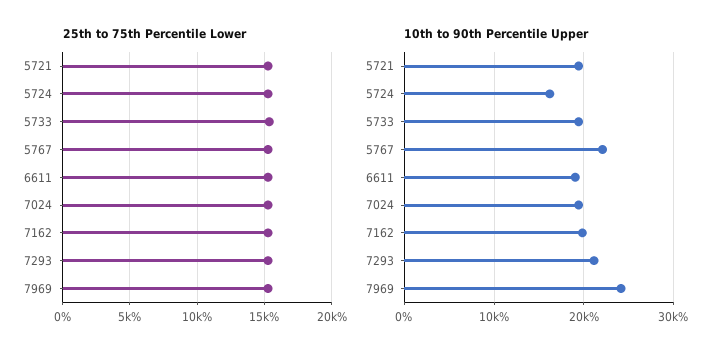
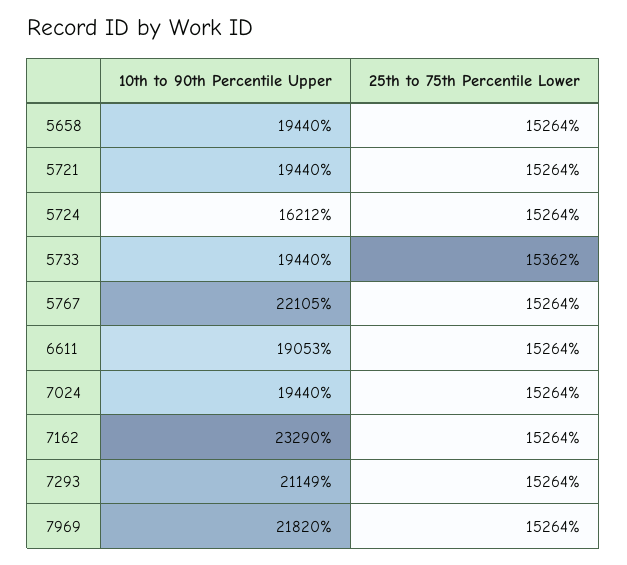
  {
    "25th to 75th Percentile Lower": {
      "5721": 15264,
      "5724": 15264,
      "5733": 15362,
      "5767": 15264,
      "6611": 15264,
      "7024": 15264,
      "7162": 15264,
      "7293": 15264,
-     "7969": 15264
+     "7969": 15264,
+     "5658": 15264
    },
    "10th to 90th Percentile Upper": {
      "5721": 19440,
      "5724": 16212,
      "5733": 19440,
      "5767": 22105,
      "6611": 19053,
      "7024": 19440,
-     "7162": 20000,
+     "7162": 23290,
      "7293": 21149,
-     "7969": 24000
+     "7969": 21820,
+     "5658": 19440
    }
  }

